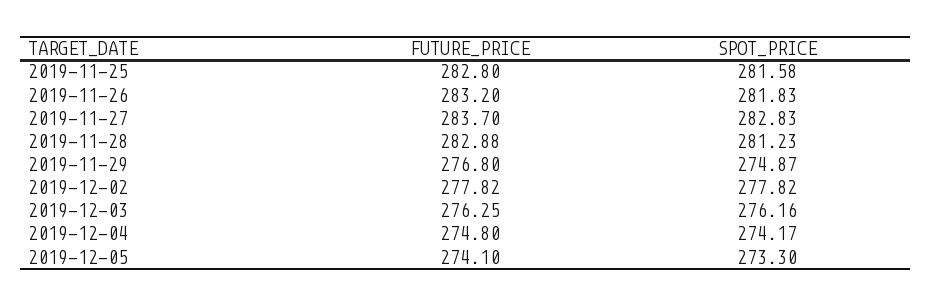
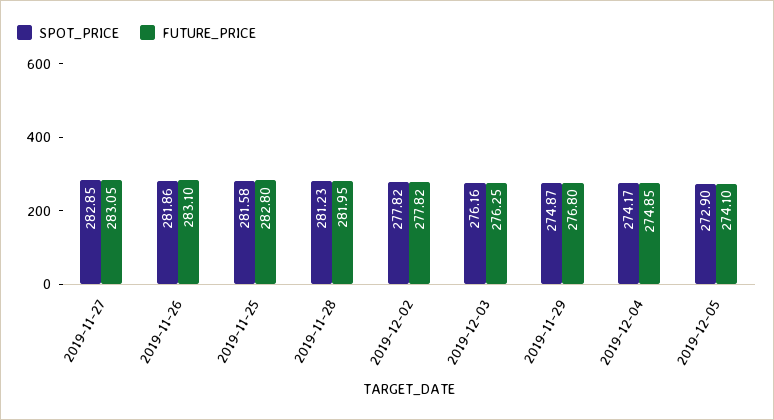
  {
    "FUTURE_PRICE": {
      "2019-11-25": 282.8,
-     "2019-11-26": 283.2,
+     "2019-11-26": 283.1,
-     "2019-11-27": 283.7,
+     "2019-11-27": 283.05,
-     "2019-11-28": 282.88,
+     "2019-11-28": 281.95,
      "2019-11-29": 276.8,
      "2019-12-02": 277.82,
      "2019-12-03": 276.25,
-     "2019-12-04": 274.8,
+     "2019-12-04": 274.85,
      "2019-12-05": 274.1
    },
    "SPOT_PRICE": {
      "2019-11-25": 281.58,
-     "2019-11-26": 281.83,
+     "2019-11-26": 281.86,
-     "2019-11-27": 282.83,
+     "2019-11-27": 282.85,
      "2019-11-28": 281.23,
      "2019-11-29": 274.87,
      "2019-12-02": 277.82,
      "2019-12-03": 276.16,
      "2019-12-04": 274.17,
-     "2019-12-05": 273.3
+     "2019-12-05": 272.9
    }
  }

